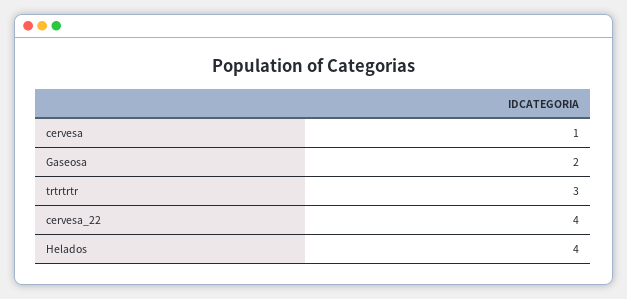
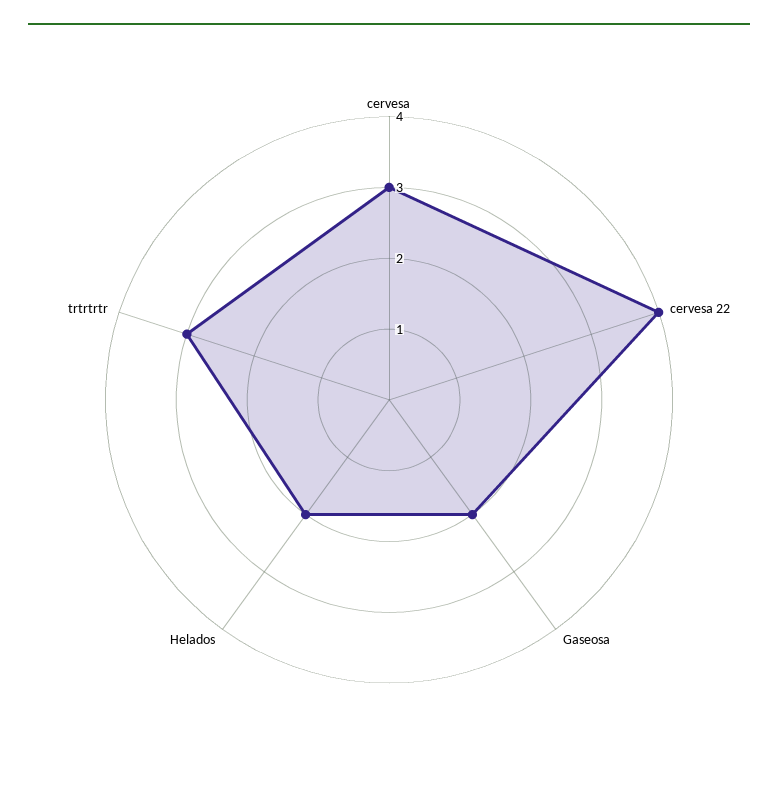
  {
-   "cervesa": 1,
+   "cervesa": 3,
    "Gaseosa": 2,
    "trtrtrtr": 3,
    "cervesa_22": 4,
-   "Helados": 4
+   "Helados": 2
  }

